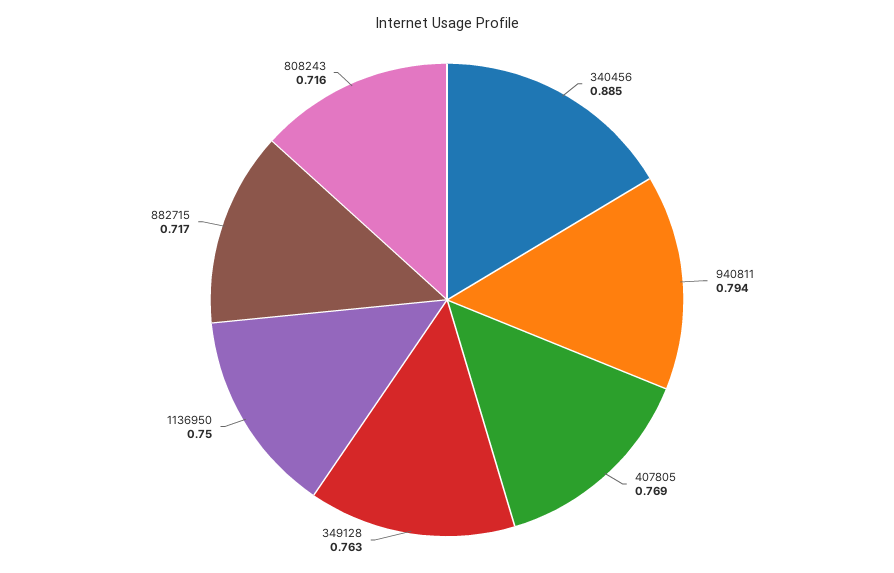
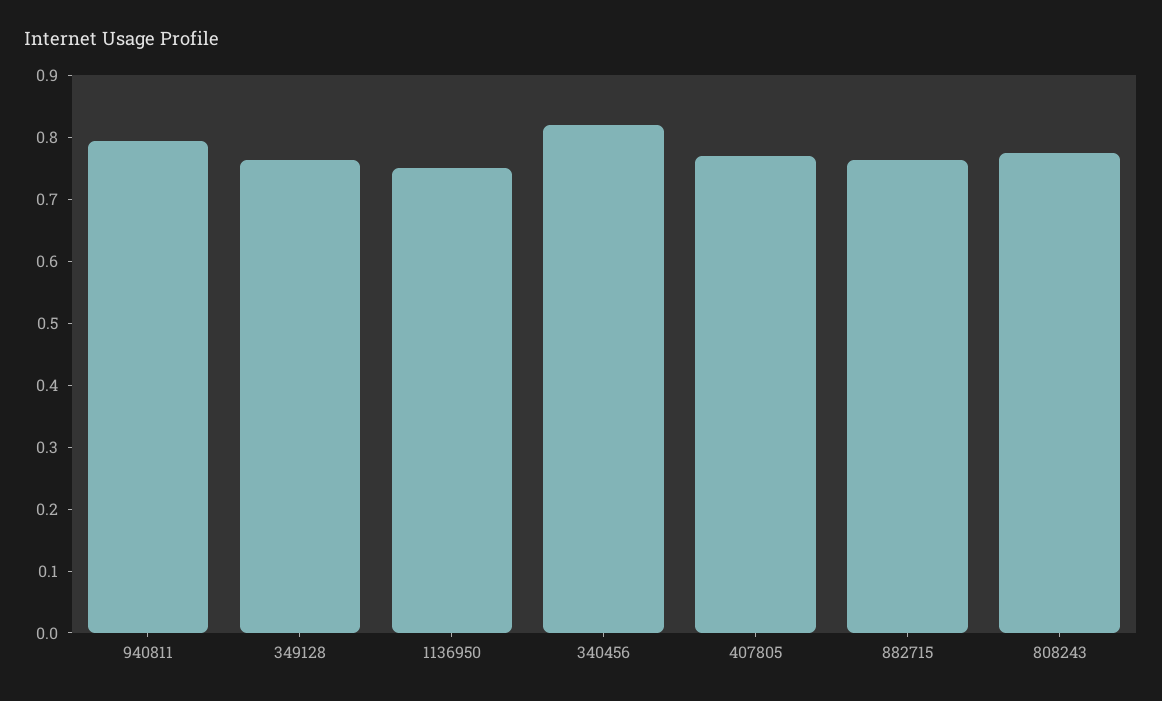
  {
-   "340456": 0.885,
+   "340456": 0.82,
    "940811": 0.794,
    "407805": 0.769,
    "349128": 0.763,
    "1136950": 0.75,
-   "882715": 0.717,
+   "882715": 0.76,
-   "808243": 0.716
+   "808243": 0.78
  }

